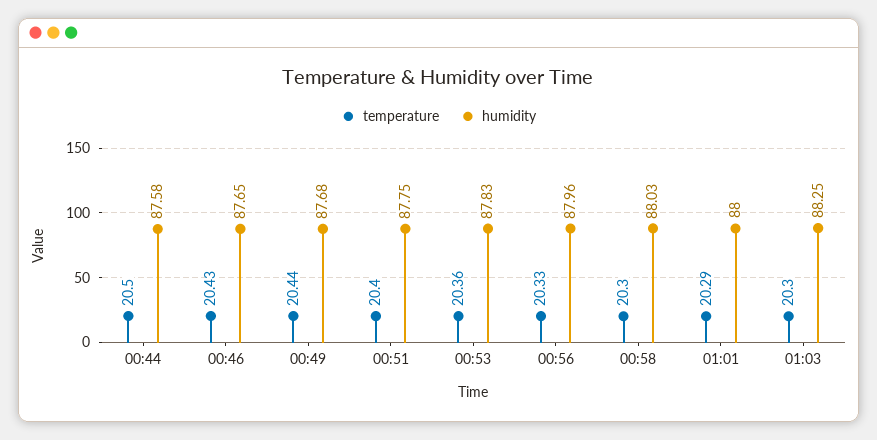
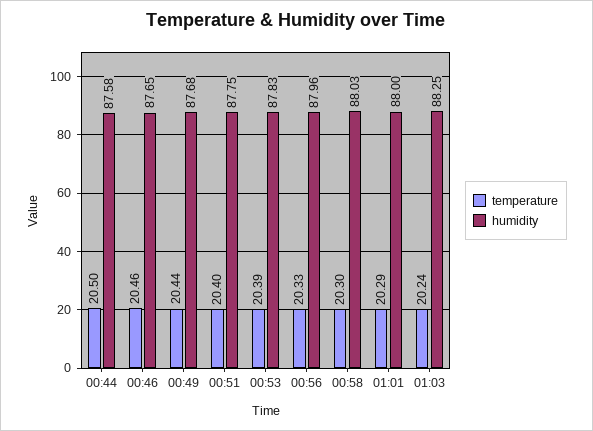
  {
    "temperature": {
      "00:44": 20.5,
-     "00:46": 20.43,
+     "00:46": 20.46,
      "00:49": 20.44,
      "00:51": 20.4,
-     "00:53": 20.36,
+     "00:53": 20.39,
      "00:56": 20.33,
      "00:58": 20.3,
      "01:01": 20.29,
-     "01:03": 20.3
+     "01:03": 20.24
    },
    "humidity": {
      "00:44": 87.58,
      "00:46": 87.65,
      "00:49": 87.68,
      "00:51": 87.75,
      "00:53": 87.83,
      "00:56": 87.96,
      "00:58": 88.03,
      "01:01": 88,
      "01:03": 88.25
    }
  }

